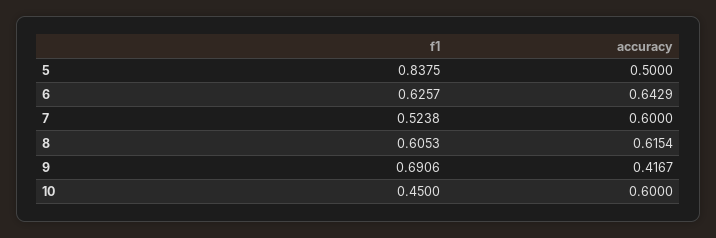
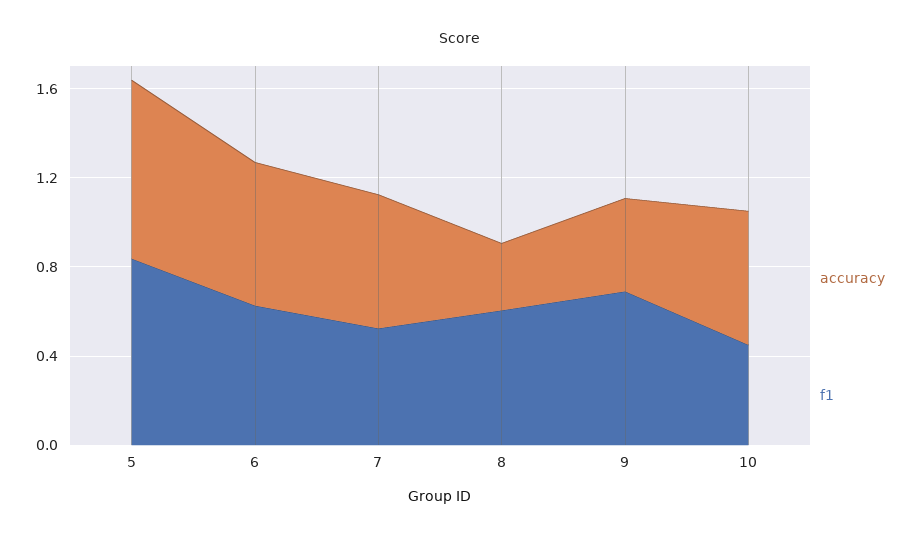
  {
    "f1": {
      "5": 0.8375,
      "6": 0.6257,
      "7": 0.5238,
      "8": 0.6053,
      "9": 0.6906,
      "10": 0.45
    },
    "accuracy": {
-     "5": 0.5,
+     "5": 0.8,
      "6": 0.6429,
      "7": 0.6,
-     "8": 0.6154,
+     "8": 0.3,
      "9": 0.4167,
      "10": 0.6
    }
  }

